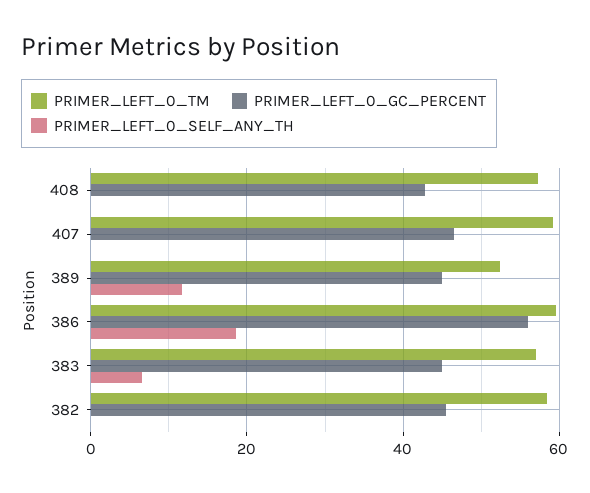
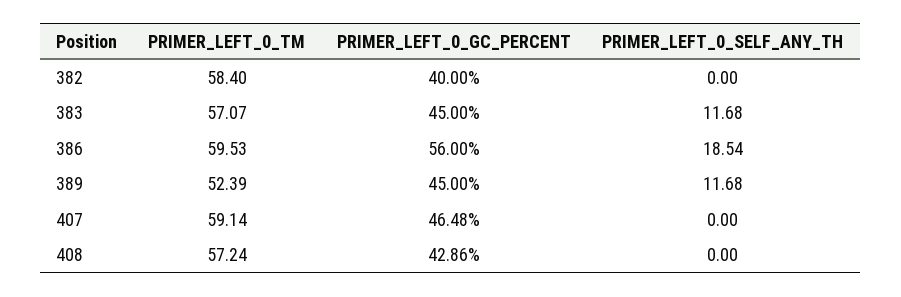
  {
    "PRIMER_LEFT_0_TM": {
      "408": 57.24,
      "407": 59.14,
      "389": 52.39,
      "386": 59.53,
      "383": 57.07,
      "382": 58.4
    },
    "PRIMER_LEFT_0_GC_PERCENT": {
      "408": 42.86,
      "407": 46.48,
      "389": 45,
      "386": 56,
      "383": 45,
-     "382": 46
+     "382": 40
    },
    "PRIMER_LEFT_0_SELF_ANY_TH": {
      "408": 0,
      "407": 0,
      "389": 11.68,
      "386": 18.54,
-     "383": 6,
+     "383": 11.68,
      "382": 0
    }
  }

